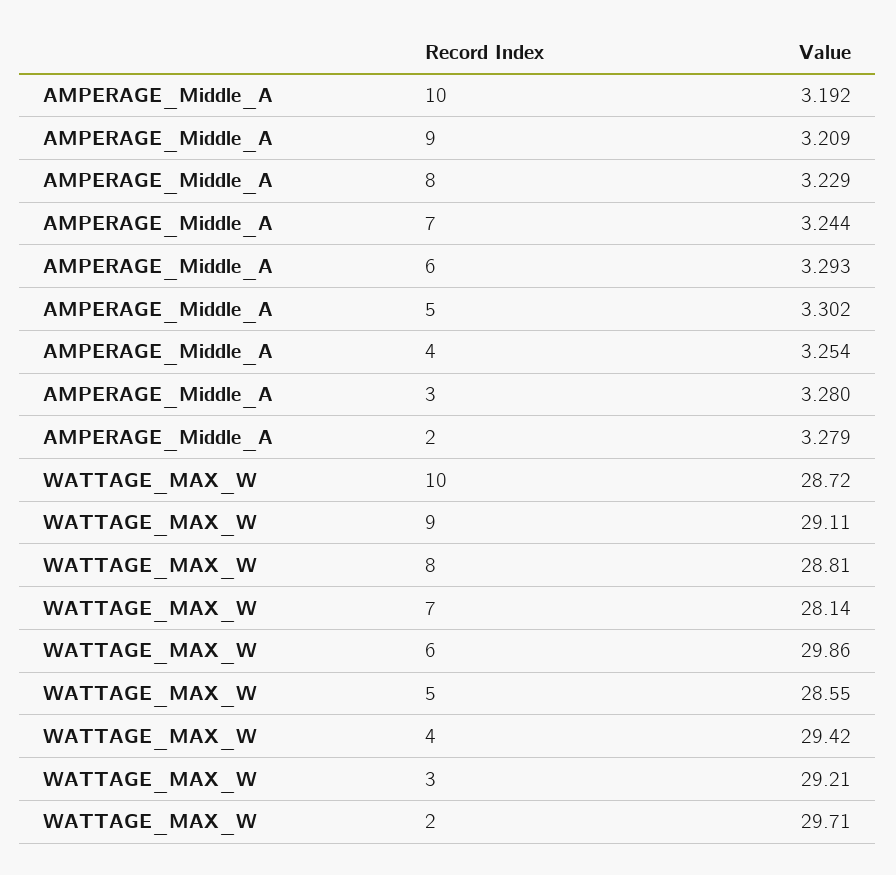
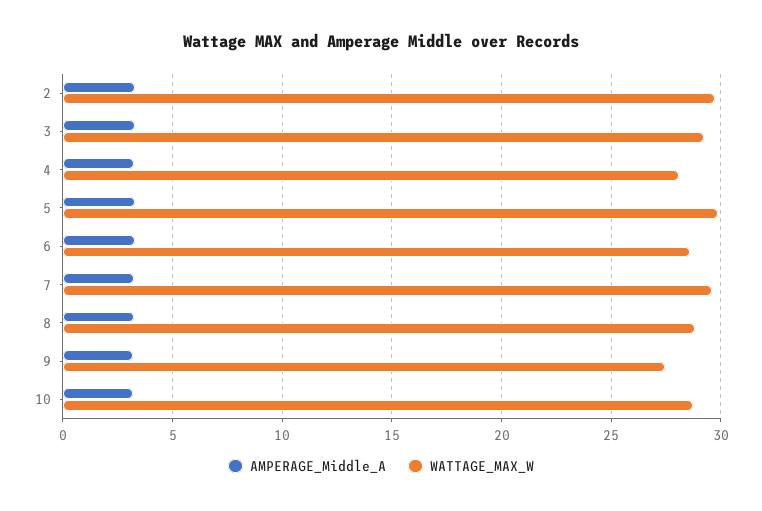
  {
    "AMPERAGE_Middle_A": {
      "10": 3.192,
      "9": 3.209,
      "8": 3.229,
      "7": 3.244,
      "6": 3.293,
      "5": 3.302,
      "4": 3.254,
      "3": 3.28,
      "2": 3.279
    },
    "WATTAGE_MAX_W": {
      "10": 28.72,
-     "9": 29.11,
+     "9": 27.5,
      "8": 28.81,
-     "7": 28.14,
+     "7": 29.5,
-     "6": 29.86,
+     "6": 28.5,
-     "5": 28.55,
+     "5": 30,
-     "4": 29.42,
+     "4": 28,
      "3": 29.21,
      "2": 29.71
    }
  }

